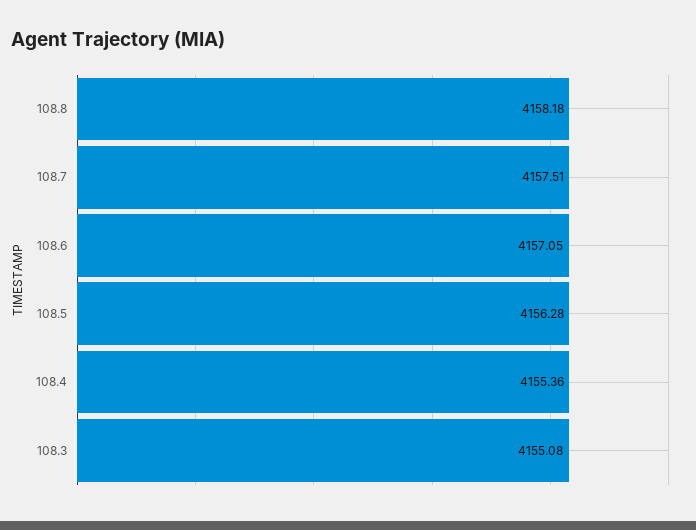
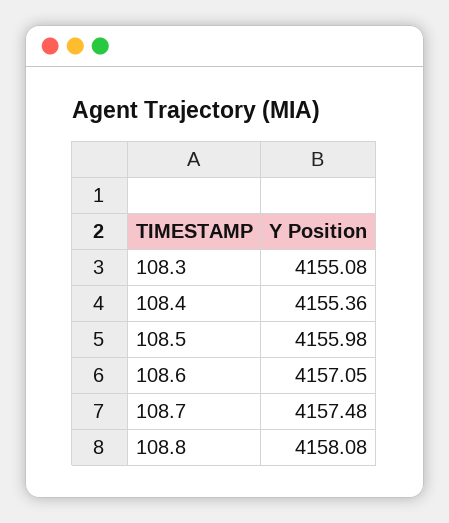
  {
-   "108.8": 4158.18,
+   "108.8": 4158.08,
-   "108.7": 4157.51,
+   "108.7": 4157.48,
    "108.6": 4157.05,
-   "108.5": 4156.28,
+   "108.5": 4155.98,
    "108.4": 4155.36,
    "108.3": 4155.08
  }

